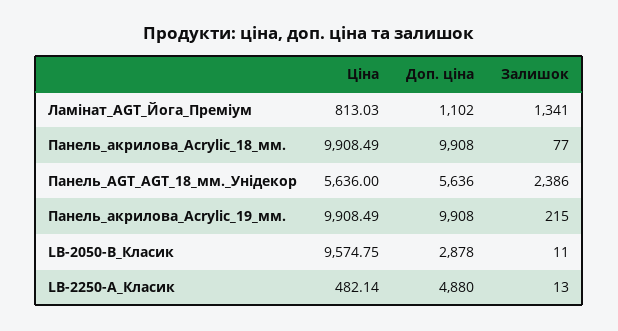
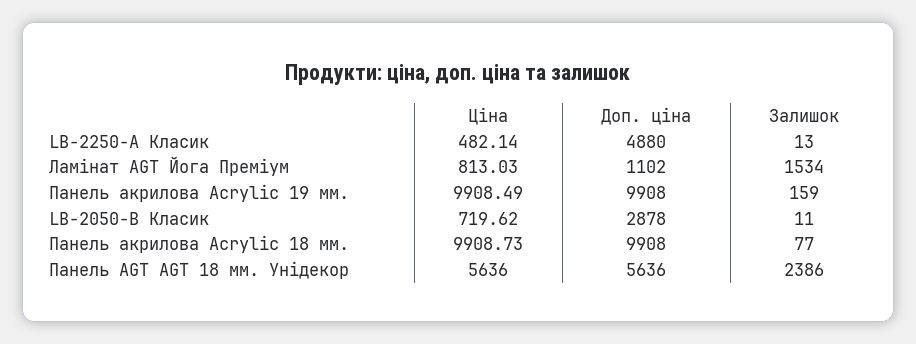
  {
    "Ціна": {
      "Ламінат_AGT_Йога_Преміум": 813.03,
-     "Панель_акрилова_Acrylic_18_мм.": 9908.49,
+     "Панель_акрилова_Acrylic_18_мм.": 9908.73,
      "Панель_AGT_AGT_18_мм._Унідекор": 5636,
      "Панель_акрилова_Acrylic_19_мм.": 9908.49,
-     "LB-2050-В_Класик": 9574.75,
+     "LB-2050-В_Класик": 719.62,
      "LB-2250-А_Класик": 482.14
    },
    "Доп. ціна": {
      "Ламінат_AGT_Йога_Преміум": 1102,
      "Панель_акрилова_Acrylic_18_мм.": 9908,
      "Панель_AGT_AGT_18_мм._Унідекор": 5636,
      "Панель_акрилова_Acrylic_19_мм.": 9908,
      "LB-2050-В_Класик": 2878,
      "LB-2250-А_Класик": 4880
    },
    "Залишок": {
-     "Ламінат_AGT_Йога_Преміум": 1341,
+     "Ламінат_AGT_Йога_Преміум": 1534,
      "Панель_акрилова_Acrylic_18_мм.": 77,
      "Панель_AGT_AGT_18_мм._Унідекор": 2386,
-     "Панель_акрилова_Acrylic_19_мм.": 215,
+     "Панель_акрилова_Acrylic_19_мм.": 159,
      "LB-2050-В_Класик": 11,
      "LB-2250-А_Класик": 13
    }
  }

